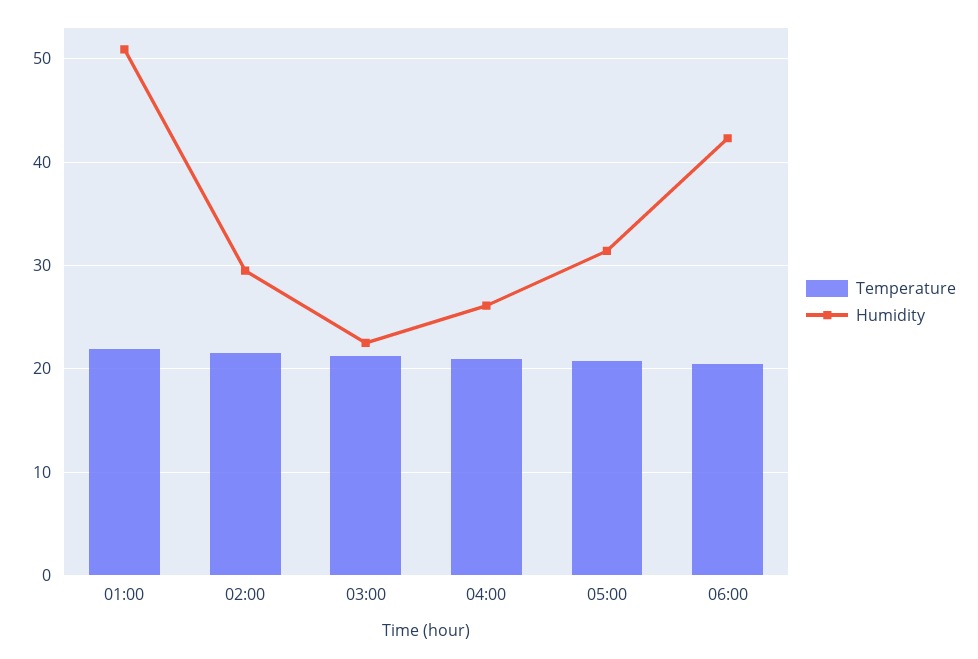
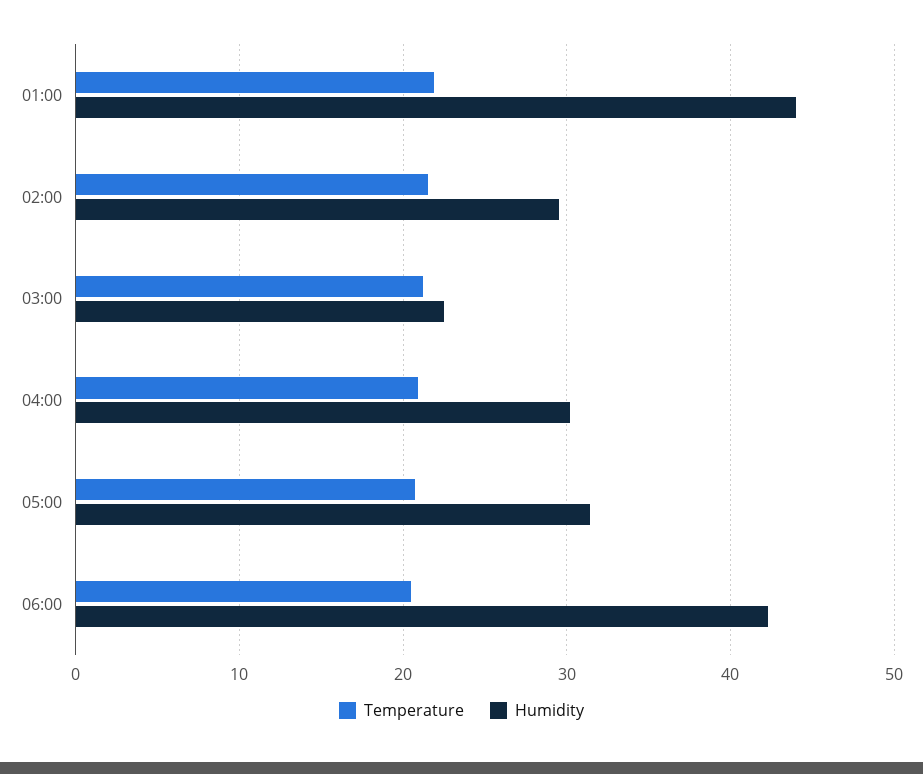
  {
    "Temperature": {
      "01:00": 22,
      "02:00": 22,
      "03:00": 21,
      "04:00": 21,
      "05:00": 21,
      "06:00": 21
    },
    "Humidity": {
-     "01:00": 51,
+     "01:00": 44,
      "02:00": 30,
      "03:00": 23,
-     "04:00": 26,
+     "04:00": 30,
      "05:00": 31,
      "06:00": 42
    }
  }

